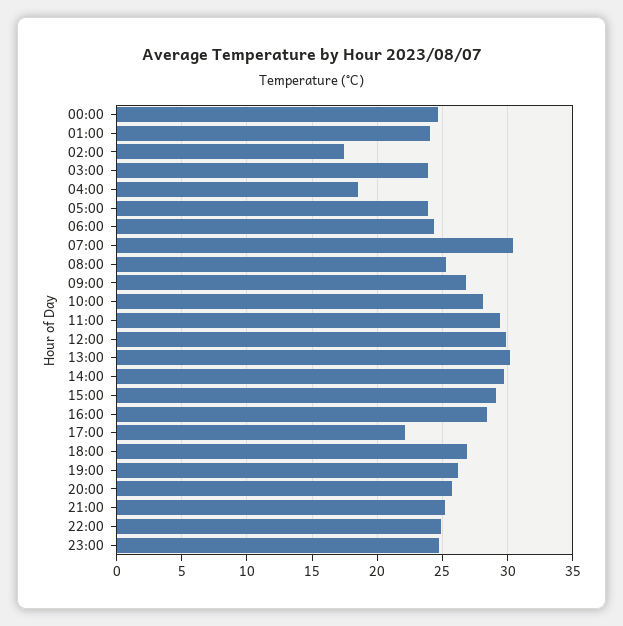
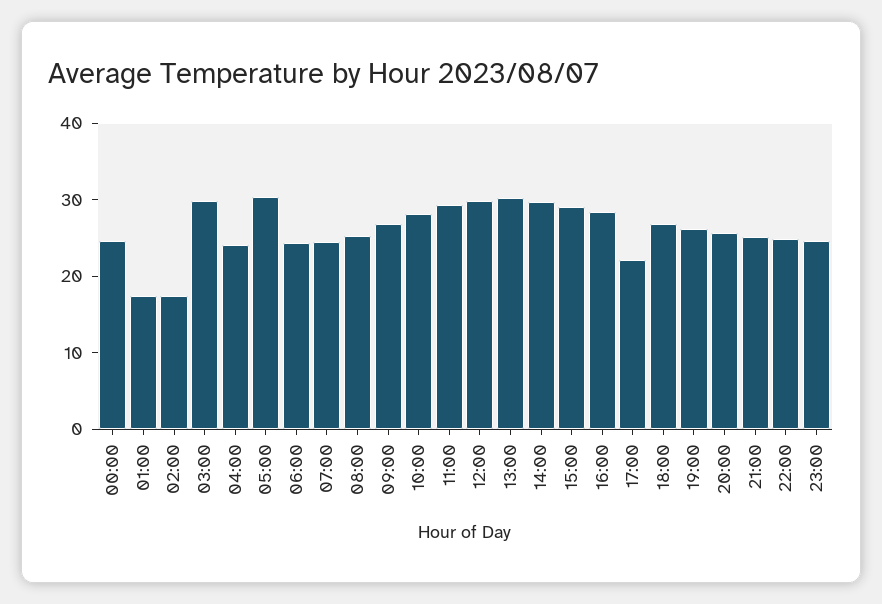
  {
    "00:00": 24.5,
-   "01:00": 24,
+   "01:00": 18,
    "02:00": 17.5,
-   "03:00": 24,
+   "03:00": 30,
-   "04:00": 18.5,
+   "04:00": 24,
-   "05:00": 24,
+   "05:00": 30,
    "06:00": 24.5,
-   "07:00": 30.5,
+   "07:00": 24,
    "08:00": 25.5,
    "09:00": 27,
    "10:00": 28,
    "11:00": 29.5,
    "12:00": 30,
    "13:00": 30,
    "14:00": 29.5,
    "15:00": 29,
    "16:00": 28.5,
    "17:00": 22,
    "18:00": 27,
    "19:00": 26,
    "20:00": 25.5,
    "21:00": 25,
    "22:00": 25,
    "23:00": 24.5
  }

